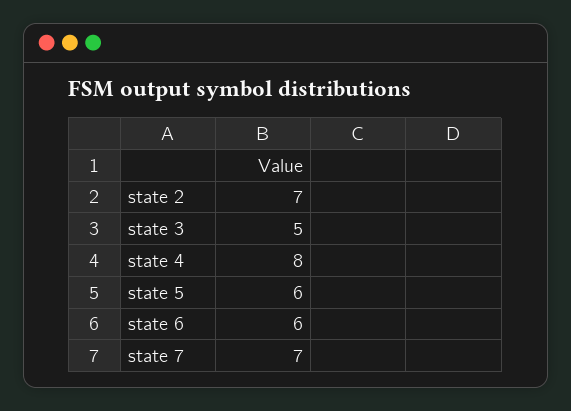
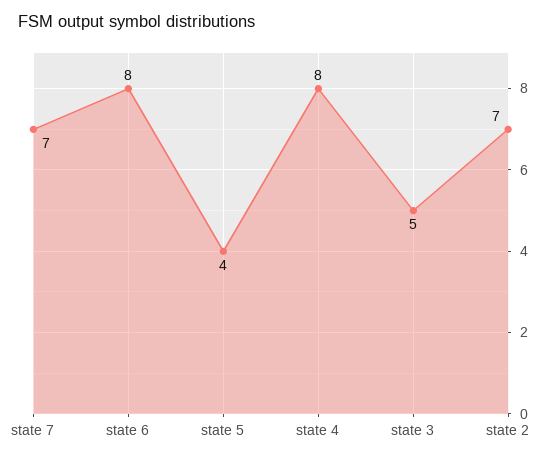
  {
    "state 2": 7,
    "state 3": 5,
    "state 4": 8,
-   "state 5": 6,
+   "state 5": 4,
-   "state 6": 6,
+   "state 6": 8,
    "state 7": 7
  }

